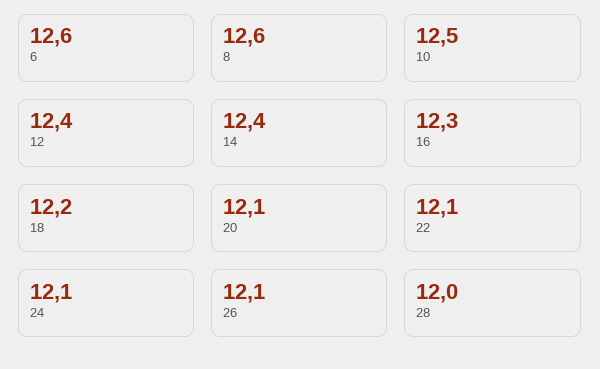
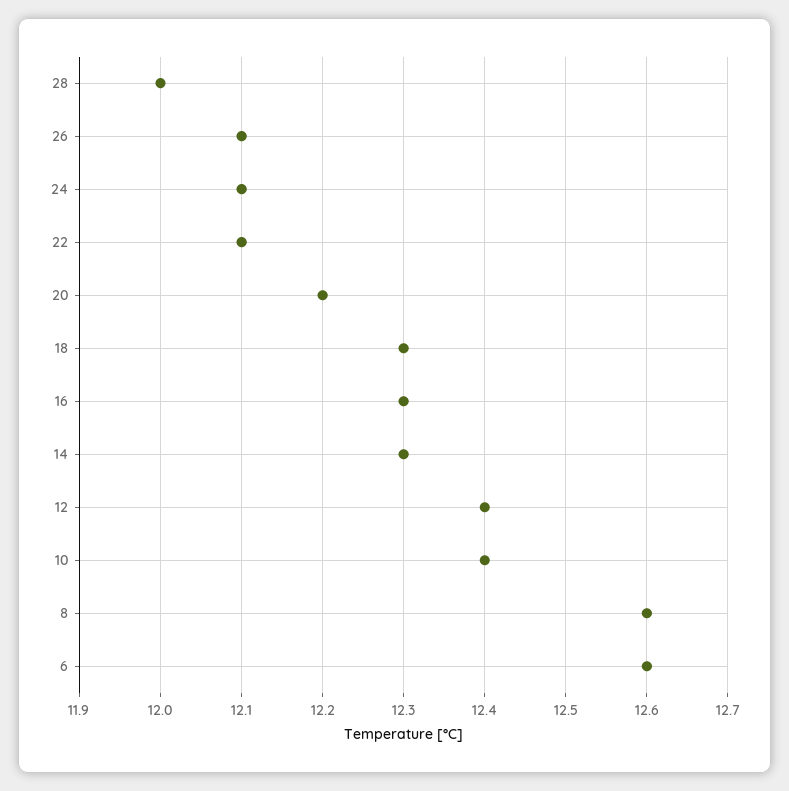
  {
    "6": 12.6,
    "8": 12.6,
-   "10": 12.5,
+   "10": 12.4,
    "12": 12.4,
-   "14": 12.4,
+   "14": 12.3,
    "16": 12.3,
-   "18": 12.2,
+   "18": 12.3,
-   "20": 12.1,
+   "20": 12.2,
    "22": 12.1,
    "24": 12.1,
    "26": 12.1,
    "28": 12
  }

